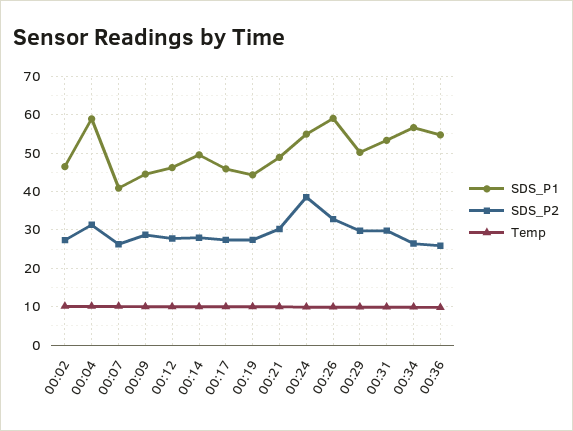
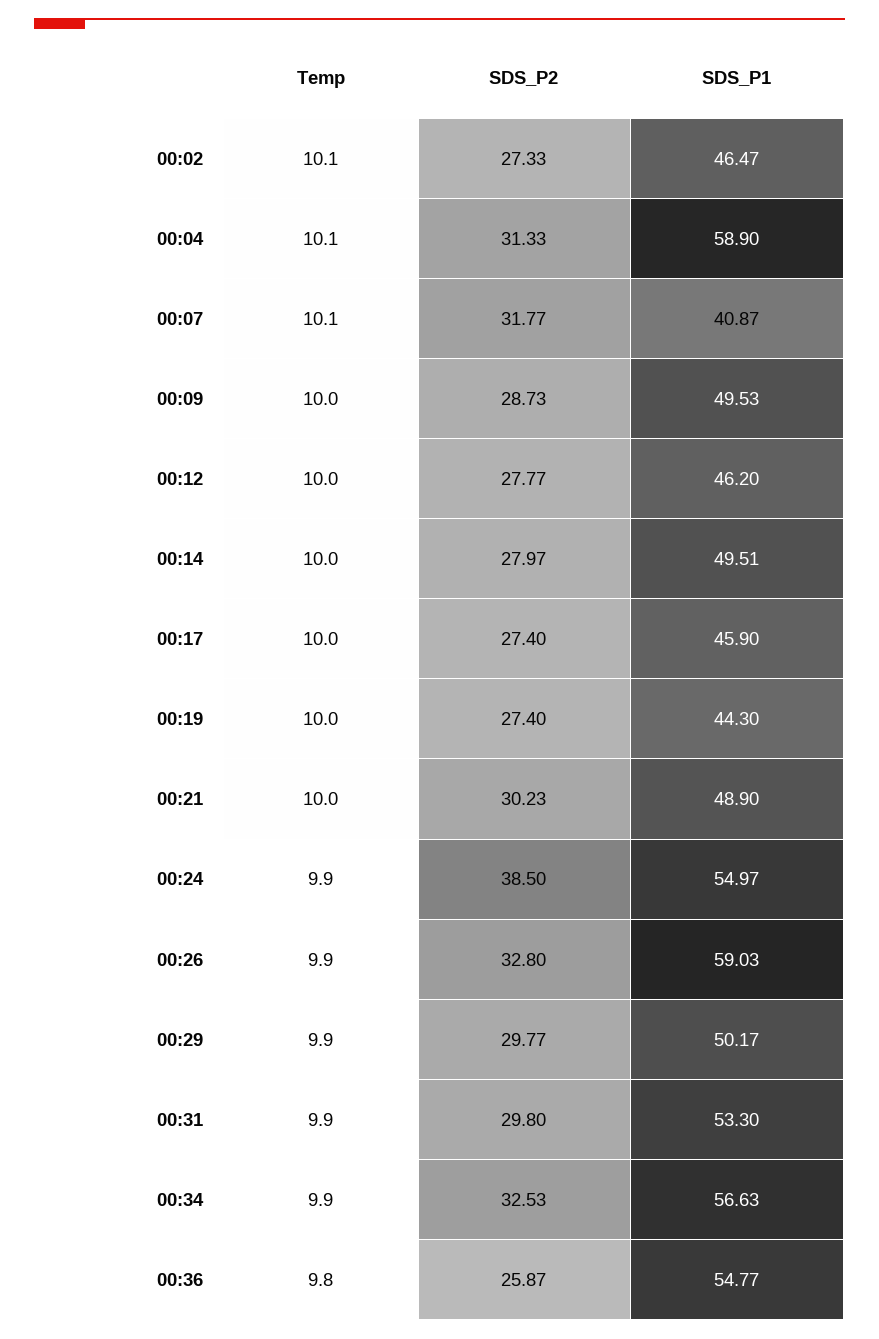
  {
    "SDS_P1": {
      "00:02": 46.47,
      "00:04": 58.9,
      "00:07": 40.87,
-     "00:09": 44,
+     "00:09": 49.53,
      "00:12": 46.2,
      "00:14": 49.51,
      "00:17": 45.9,
      "00:19": 44.3,
      "00:21": 48.9,
      "00:24": 54.97,
      "00:26": 59.03,
      "00:29": 50.17,
      "00:31": 53.3,
      "00:34": 56.63,
      "00:36": 54.77
    },
    "SDS_P2": {
      "00:02": 27.33,
      "00:04": 31.33,
-     "00:07": 26,
+     "00:07": 31.77,
      "00:09": 28.73,
      "00:12": 27.77,
      "00:14": 27.97,
      "00:17": 27.4,
      "00:19": 27.4,
      "00:21": 30.23,
      "00:24": 38.5,
      "00:26": 32.8,
      "00:29": 29.77,
      "00:31": 29.8,
-     "00:34": 26,
+     "00:34": 32.53,
      "00:36": 25.87
    },
    "Temp": {
      "00:02": 10.1,
      "00:04": 10.1,
      "00:07": 10.1,
      "00:09": 10,
      "00:12": 10,
      "00:14": 10,
      "00:17": 10,
      "00:19": 10,
      "00:21": 10,
      "00:24": 9.9,
      "00:26": 9.9,
      "00:29": 9.9,
      "00:31": 9.9,
      "00:34": 9.9,
      "00:36": 9.8
    }
  }

